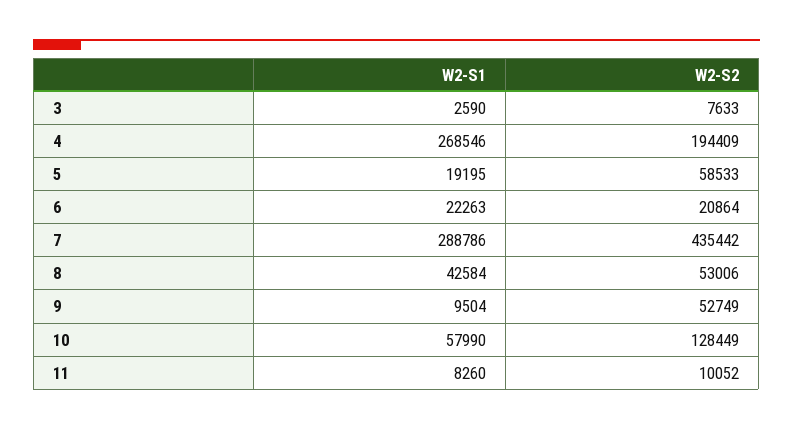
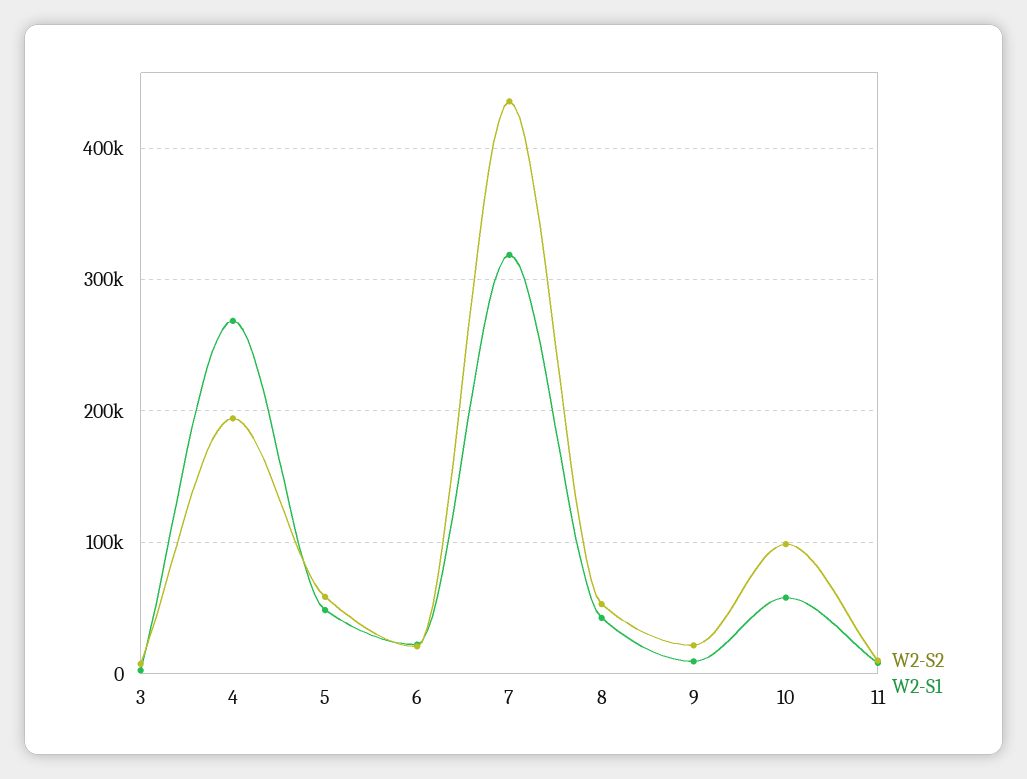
  {
    "W2-S1": {
      "3": 2590,
      "4": 268546,
-     "5": 19195,
+     "5": 50000,
      "6": 22263,
-     "7": 288786,
+     "7": 320000,
      "8": 42584,
      "9": 9504,
      "10": 57990,
      "11": 8260
    },
    "W2-S2": {
      "3": 7633,
      "4": 194409,
      "5": 58533,
      "6": 20864,
      "7": 435442,
      "8": 53006,
-     "9": 52749,
+     "9": 20000,
-     "10": 128449,
+     "10": 100000,
      "11": 10052
    }
  }

